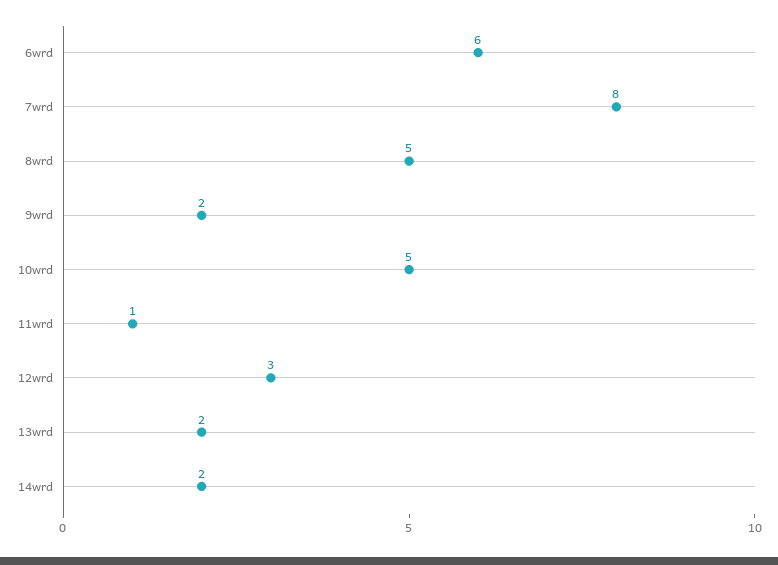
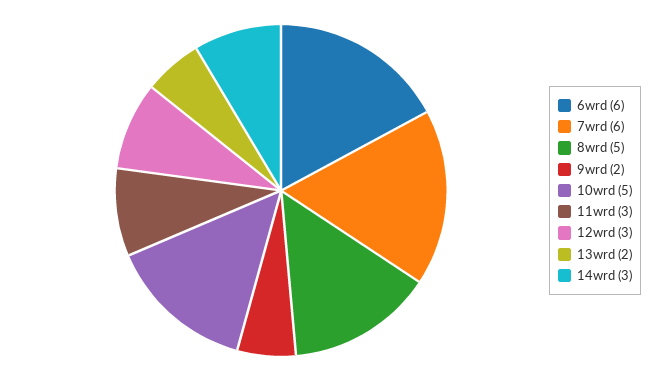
  {
    "6wrd": 6,
-   "7wrd": 8,
+   "7wrd": 6,
    "8wrd": 5,
    "9wrd": 2,
    "10wrd": 5,
-   "11wrd": 1,
+   "11wrd": 3,
    "12wrd": 3,
    "13wrd": 2,
-   "14wrd": 2
+   "14wrd": 3
  }

